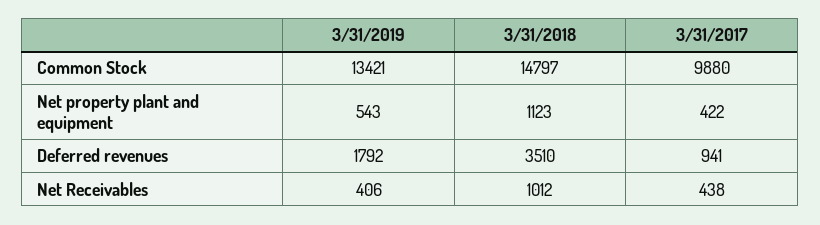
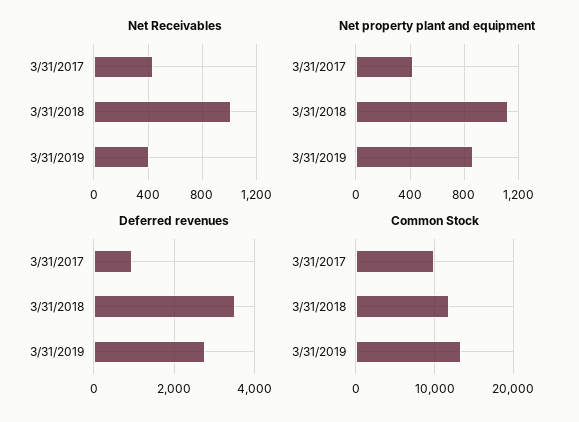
  {
    "Common Stock": {
      "3/31/2019": 13421,
-     "3/31/2018": 14797,
+     "3/31/2018": 12000,
      "3/31/2017": 9880
    },
    "Net property plant and equipment": {
-     "3/31/2019": 543,
+     "3/31/2019": 850,
      "3/31/2018": 1123,
      "3/31/2017": 422
    },
    "Deferred revenues": {
-     "3/31/2019": 1792,
+     "3/31/2019": 2800,
      "3/31/2018": 3510,
      "3/31/2017": 941
    },
    "Net Receivables": {
      "3/31/2019": 406,
      "3/31/2018": 1012,
      "3/31/2017": 438
    }
  }

